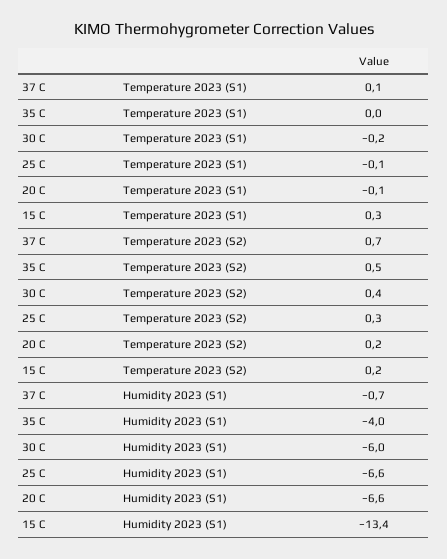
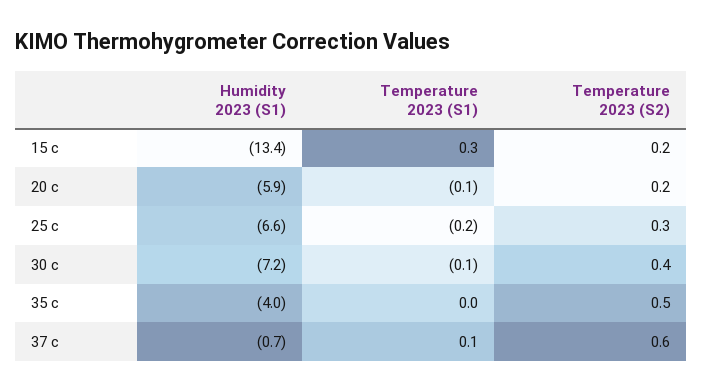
  {
    "37 C": {
      "Temperature 2023 (S1)": 0.1,
-     "Temperature 2023 (S2)": 0.7,
+     "Temperature 2023 (S2)": 0.6,
      "Humidity 2023 (S1)": -0.7
    },
    "35 C": {
      "Temperature 2023 (S1)": 0,
      "Temperature 2023 (S2)": 0.5,
      "Humidity 2023 (S1)": -4
    },
    "30 C": {
-     "Temperature 2023 (S1)": -0.2,
+     "Temperature 2023 (S1)": -0.1,
      "Temperature 2023 (S2)": 0.4,
-     "Humidity 2023 (S1)": -6
+     "Humidity 2023 (S1)": -7.2
    },
    "25 C": {
-     "Temperature 2023 (S1)": -0.1,
+     "Temperature 2023 (S1)": -0.2,
      "Temperature 2023 (S2)": 0.3,
      "Humidity 2023 (S1)": -6.6
    },
    "20 C": {
      "Temperature 2023 (S1)": -0.1,
      "Temperature 2023 (S2)": 0.2,
-     "Humidity 2023 (S1)": -6.6
+     "Humidity 2023 (S1)": -5.9
    },
    "15 C": {
      "Temperature 2023 (S1)": 0.3,
      "Temperature 2023 (S2)": 0.2,
      "Humidity 2023 (S1)": -13.4
    }
  }

